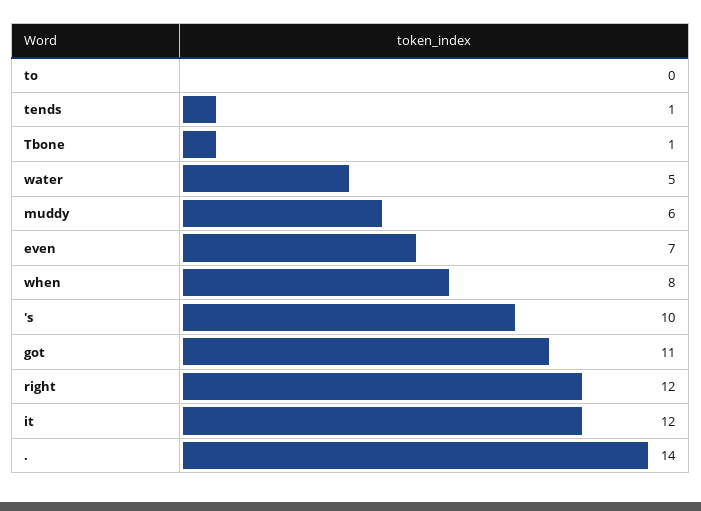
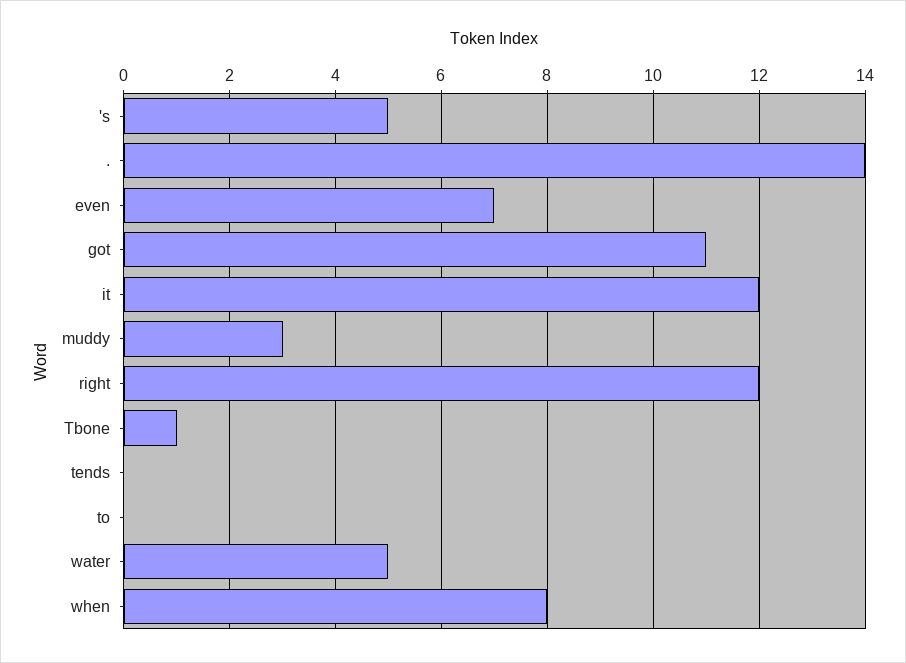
  {
    "to": 0,
-   "tends": 1,
+   "tends": 0,
    "Tbone": 1,
    "water": 5,
-   "muddy": 6,
+   "muddy": 3,
    "even": 7,
    "when": 8,
-   "'s": 10,
+   "'s": 5,
    "got": 11,
    "right": 12,
    "it": 12,
    ".": 14
  }

